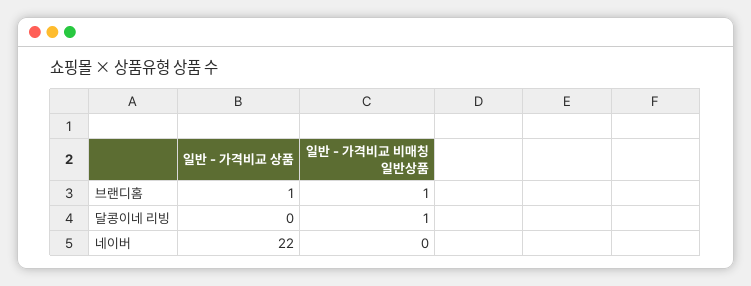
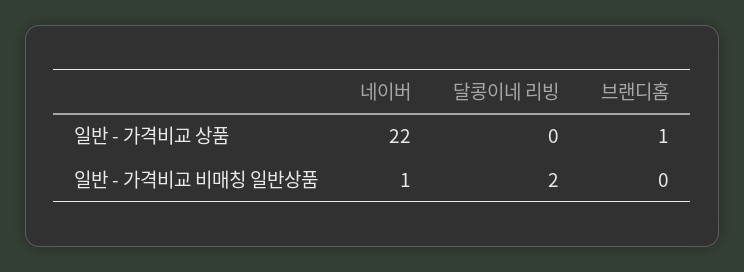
  {
    "일반 - 가격비교 상품": {
      "브랜디홈": 1,
      "달콩이네 리빙": 0,
      "네이버": 22
    },
    "일반 - 가격비교 비매칭 일반상품": {
-     "브랜디홈": 1,
+     "브랜디홈": 0,
-     "달콩이네 리빙": 1,
+     "달콩이네 리빙": 2,
-     "네이버": 0
+     "네이버": 1
    }
  }

